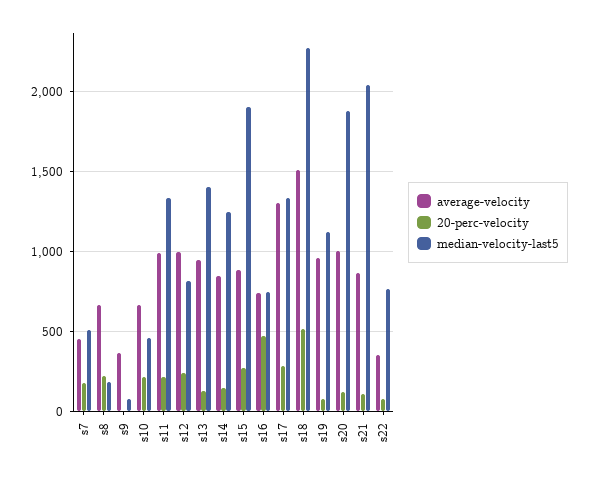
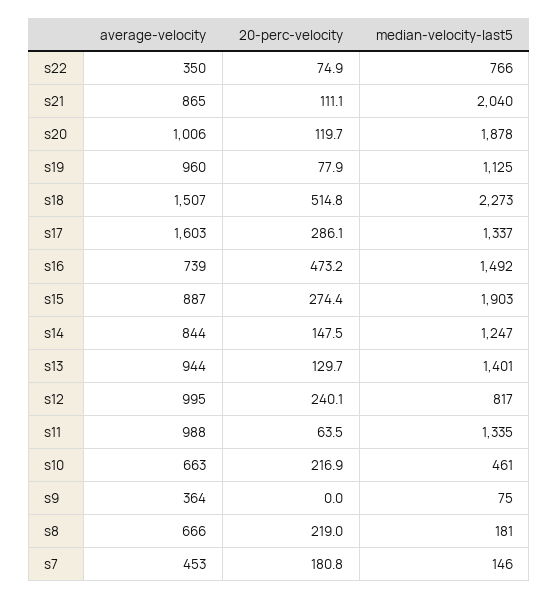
  {
    "average-velocity": {
      "s7": 453,
      "s8": 666,
      "s9": 364,
      "s10": 663,
      "s11": 988,
      "s12": 995,
      "s13": 944,
      "s14": 844,
      "s15": 887,
      "s16": 739,
-     "s17": 1300,
+     "s17": 1603,
      "s18": 1507,
      "s19": 960,
      "s20": 1006,
      "s21": 865,
      "s22": 350
    },
    "20-perc-velocity": {
      "s7": 180.8,
      "s8": 219,
      "s9": 0,
      "s10": 216.9,
-     "s11": 200,
+     "s11": 63.5,
      "s12": 240.1,
      "s13": 129.7,
      "s14": 147.5,
      "s15": 274.4,
      "s16": 473.2,
      "s17": 286.1,
      "s18": 514.8,
      "s19": 77.9,
      "s20": 119.7,
      "s21": 111.1,
      "s22": 74.9
    },
    "median-velocity-last5": {
-     "s7": 500,
+     "s7": 146,
      "s8": 181,
      "s9": 75,
      "s10": 461,
      "s11": 1335,
      "s12": 817,
      "s13": 1401,
      "s14": 1247,
      "s15": 1903,
-     "s16": 750,
+     "s16": 1492,
      "s17": 1337,
      "s18": 2273,
      "s19": 1125,
      "s20": 1878,
      "s21": 2040,
      "s22": 766
    }
  }

